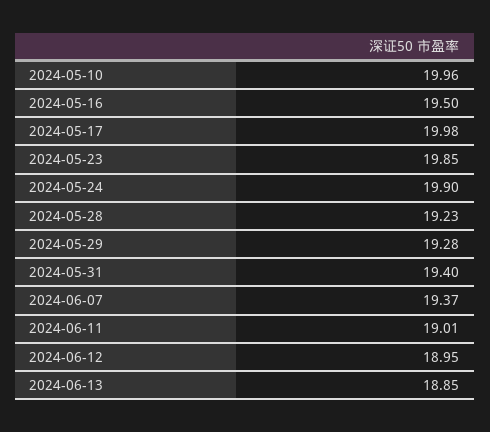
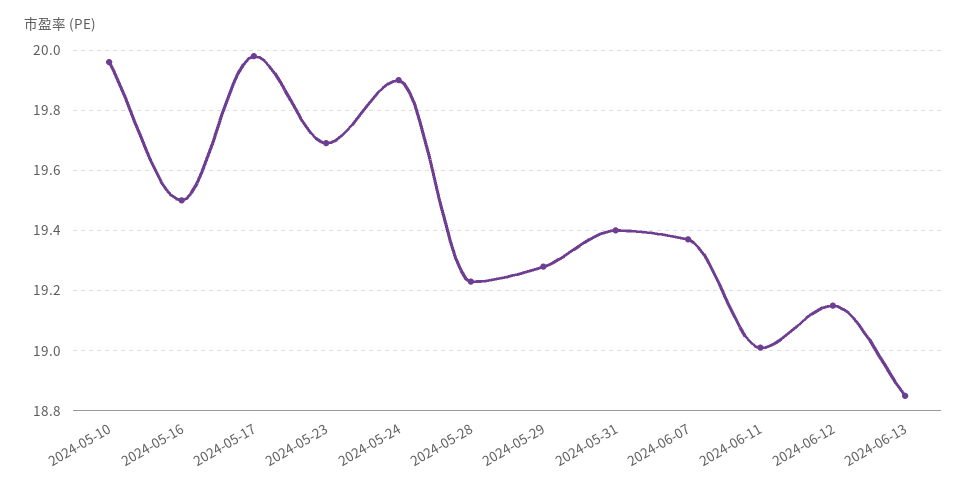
  {
    "2024-05-10": 19.96,
    "2024-05-16": 19.5,
    "2024-05-17": 19.98,
-   "2024-05-23": 19.85,
+   "2024-05-23": 19.7,
    "2024-05-24": 19.9,
    "2024-05-28": 19.23,
    "2024-05-29": 19.28,
    "2024-05-31": 19.4,
    "2024-06-07": 19.37,
    "2024-06-11": 19.01,
-   "2024-06-12": 18.95,
+   "2024-06-12": 19.15,
    "2024-06-13": 18.85
  }

